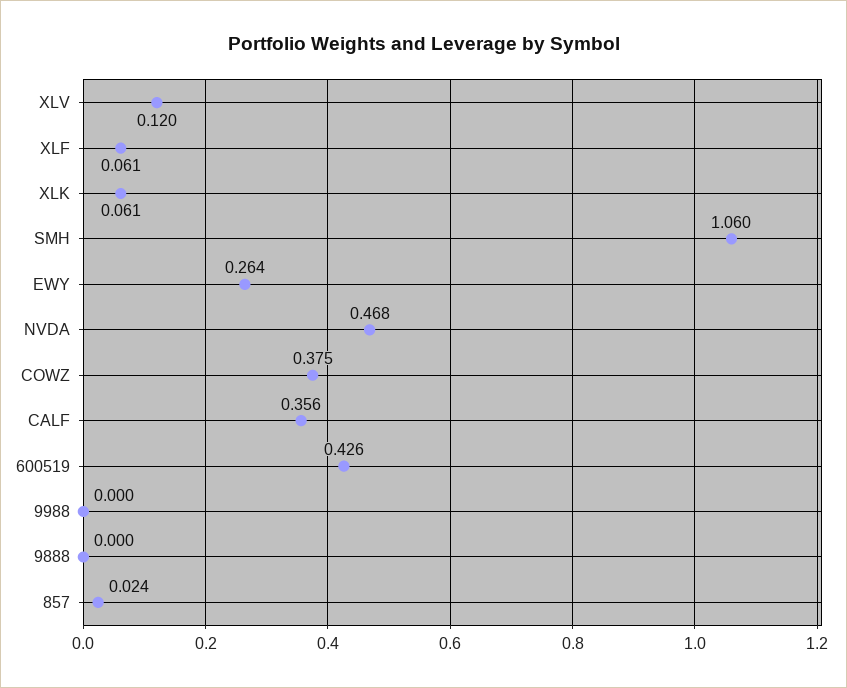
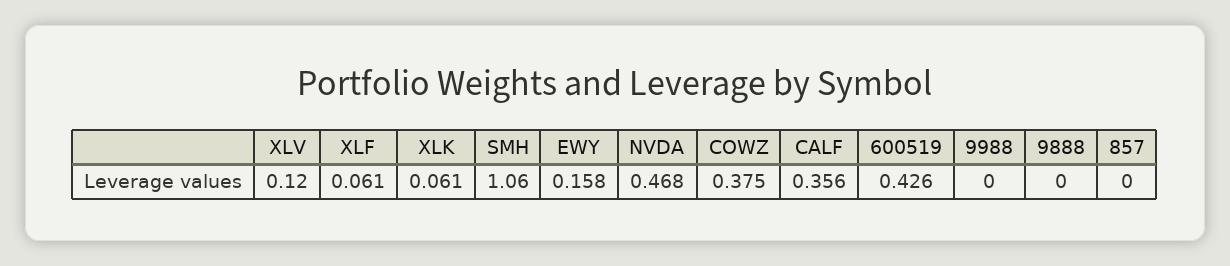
  {
    "XLV": 0.12,
    "XLF": 0.061,
    "XLK": 0.061,
    "SMH": 1.06,
-   "EWY": 0.264,
+   "EWY": 0.158,
    "NVDA": 0.468,
    "COWZ": 0.375,
    "CALF": 0.356,
    "600519": 0.426,
    "9988": 0,
    "9888": 0,
-   "857": 0.024
+   "857": 0
  }

